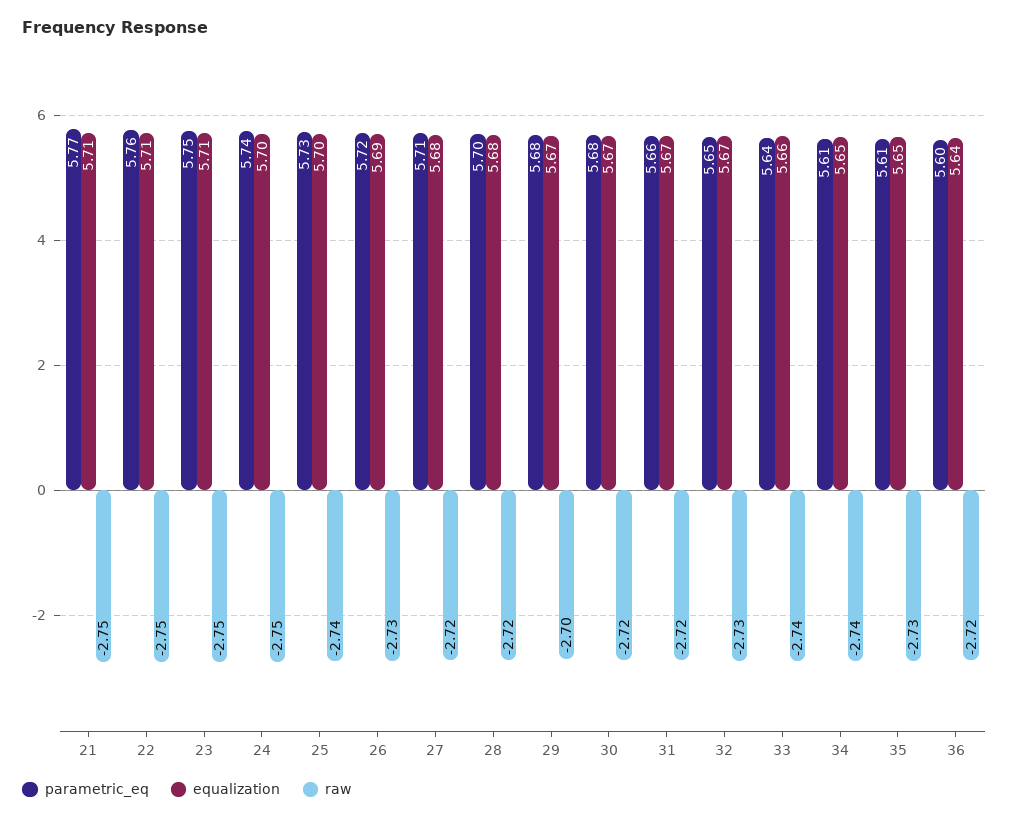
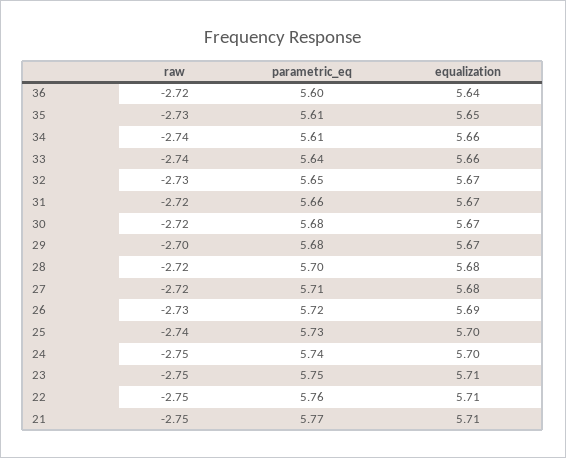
  {
    "parametric_eq": {
      "21": 5.77,
      "22": 5.76,
      "23": 5.75,
      "24": 5.74,
      "25": 5.73,
      "26": 5.72,
      "27": 5.71,
      "28": 5.7,
      "29": 5.68,
      "30": 5.68,
      "31": 5.66,
      "32": 5.65,
      "33": 5.64,
      "34": 5.61,
      "35": 5.61,
      "36": 5.6
    },
    "equalization": {
      "21": 5.71,
      "22": 5.71,
      "23": 5.71,
      "24": 5.7,
      "25": 5.7,
      "26": 5.69,
      "27": 5.68,
      "28": 5.68,
      "29": 5.67,
      "30": 5.67,
      "31": 5.67,
      "32": 5.67,
      "33": 5.66,
-     "34": 5.65,
+     "34": 5.66,
      "35": 5.65,
      "36": 5.64
    },
    "raw": {
      "21": -2.75,
      "22": -2.75,
      "23": -2.75,
      "24": -2.75,
      "25": -2.74,
      "26": -2.73,
      "27": -2.72,
      "28": -2.72,
      "29": -2.7,
      "30": -2.72,
      "31": -2.72,
      "32": -2.73,
      "33": -2.74,
      "34": -2.74,
      "35": -2.73,
      "36": -2.72
    }
  }

